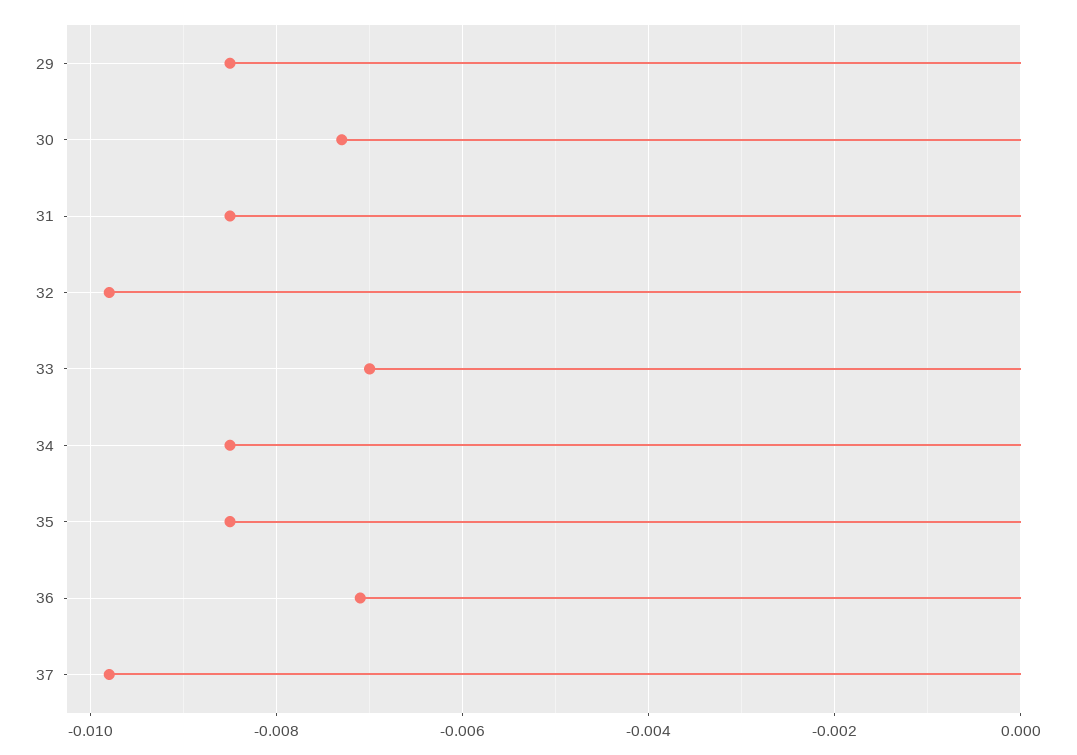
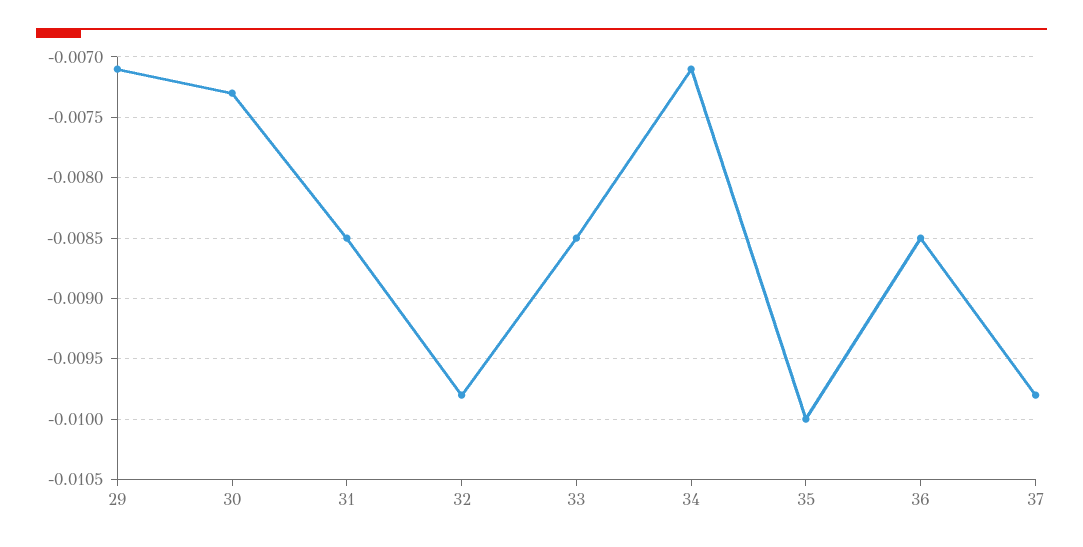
  {
-   "29": -0.0085,
+   "29": -0.0071,
    "30": -0.0073,
    "31": -0.0085,
    "32": -0.0098,
-   "33": -0.007,
+   "33": -0.0085,
-   "34": -0.0085,
+   "34": -0.0071,
-   "35": -0.0085,
+   "35": -0.01,
-   "36": -0.007,
+   "36": -0.0085,
    "37": -0.0098
  }

